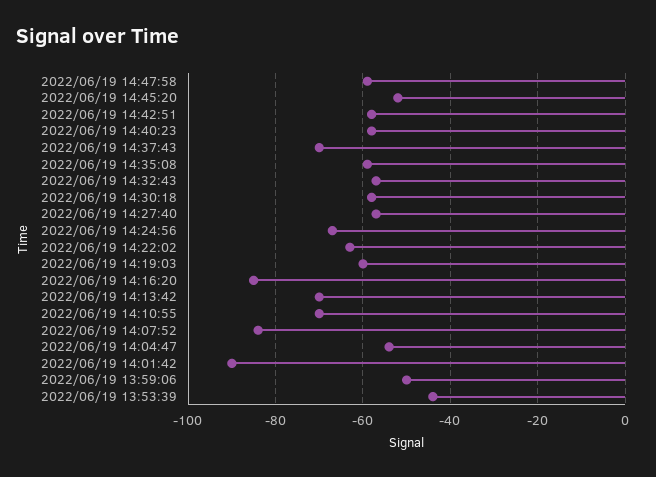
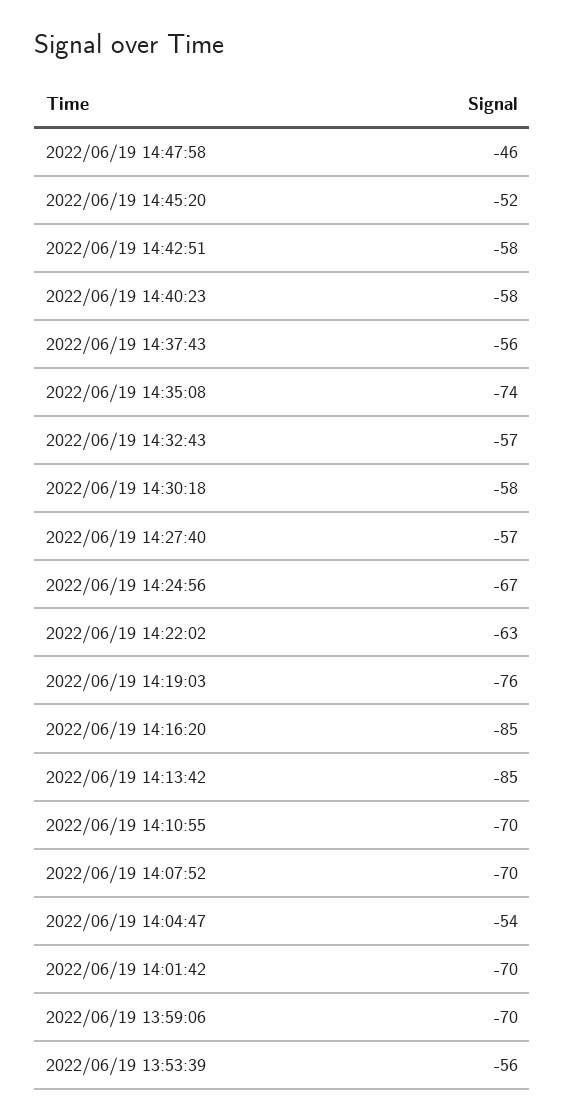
  {
-   "2022/06/19 14:47:58": -60,
+   "2022/06/19 14:47:58": -46,
    "2022/06/19 14:45:20": -52,
    "2022/06/19 14:42:51": -58,
    "2022/06/19 14:40:23": -58,
-   "2022/06/19 14:37:43": -70,
+   "2022/06/19 14:37:43": -56,
-   "2022/06/19 14:35:08": -60,
+   "2022/06/19 14:35:08": -74,
    "2022/06/19 14:32:43": -57,
    "2022/06/19 14:30:18": -58,
    "2022/06/19 14:27:40": -57,
    "2022/06/19 14:24:56": -67,
    "2022/06/19 14:22:02": -63,
-   "2022/06/19 14:19:03": -60,
+   "2022/06/19 14:19:03": -76,
    "2022/06/19 14:16:20": -85,
-   "2022/06/19 14:13:42": -70,
+   "2022/06/19 14:13:42": -85,
    "2022/06/19 14:10:55": -70,
-   "2022/06/19 14:07:52": -85,
+   "2022/06/19 14:07:52": -70,
    "2022/06/19 14:04:47": -54,
-   "2022/06/19 14:01:42": -90,
+   "2022/06/19 14:01:42": -70,
-   "2022/06/19 13:59:06": -50,
+   "2022/06/19 13:59:06": -70,
-   "2022/06/19 13:53:39": -45
+   "2022/06/19 13:53:39": -56
  }

